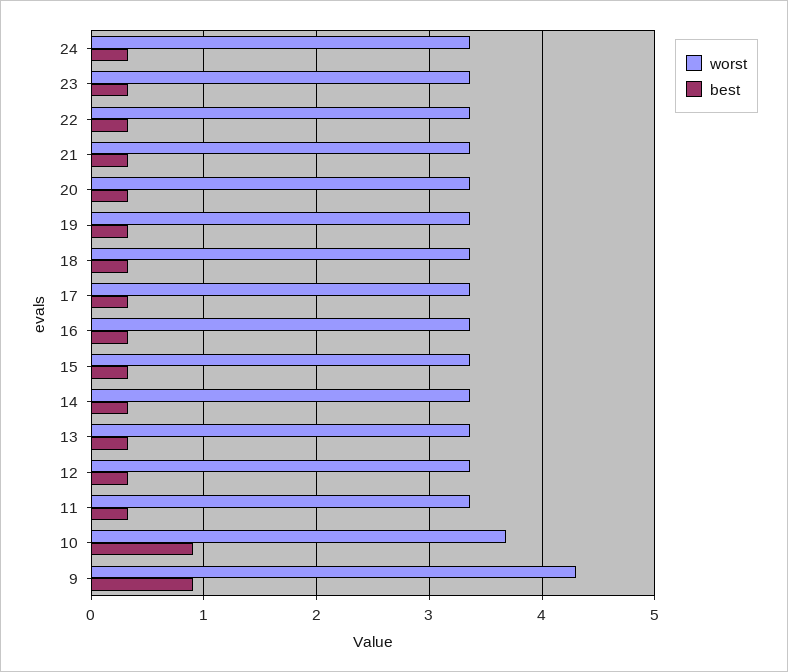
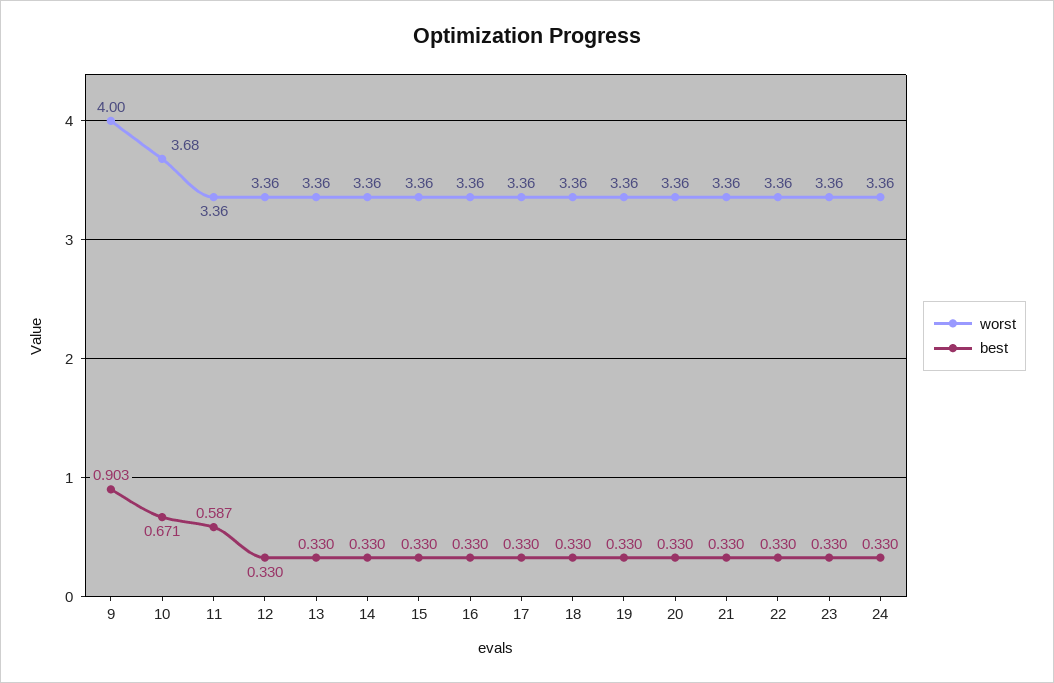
  {
    "worst": {
      "24": 3.36,
      "23": 3.36,
      "22": 3.36,
      "21": 3.36,
      "20": 3.36,
      "19": 3.36,
      "18": 3.36,
      "17": 3.36,
      "16": 3.36,
      "15": 3.36,
      "14": 3.36,
      "13": 3.36,
      "12": 3.36,
      "11": 3.36,
      "10": 3.68,
-     "9": 4.3
+     "9": 4
    },
    "best": {
      "24": 0.33,
      "23": 0.33,
      "22": 0.33,
      "21": 0.33,
      "20": 0.33,
      "19": 0.33,
      "18": 0.33,
      "17": 0.33,
      "16": 0.33,
      "15": 0.33,
      "14": 0.33,
      "13": 0.33,
      "12": 0.33,
-     "11": 0.3,
+     "11": 0.587,
-     "10": 0.9,
+     "10": 0.671,
      "9": 0.903
    }
  }

